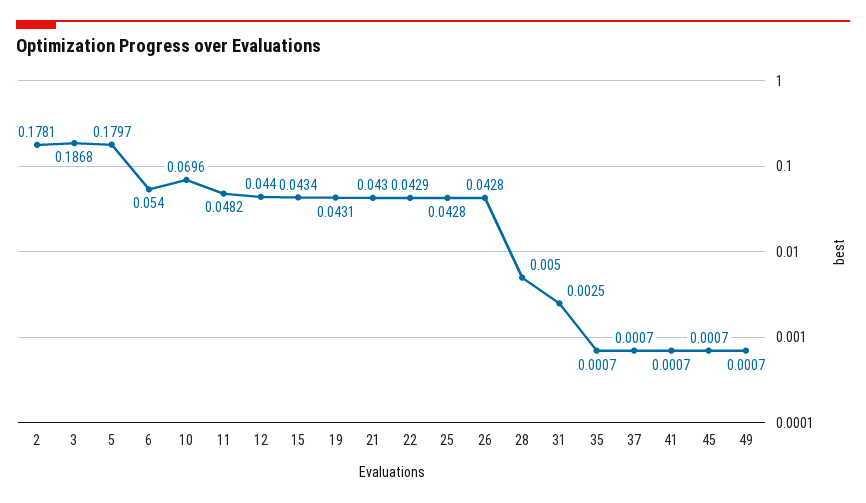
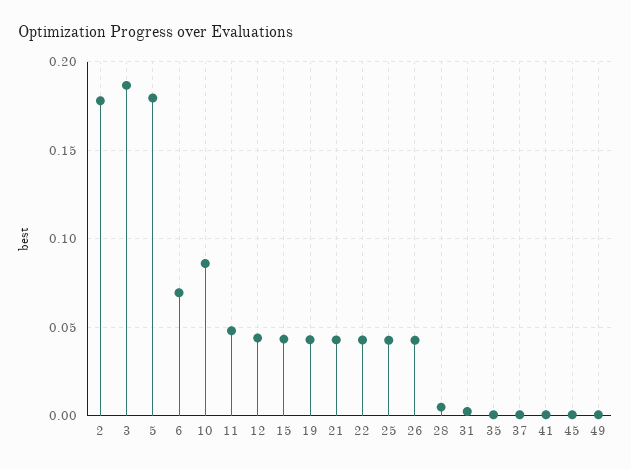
  {
    "2": 0.1781,
    "3": 0.1868,
    "5": 0.1797,
-   "6": 0.054,
+   "6": 0.07,
-   "10": 0.0696,
+   "10": 0.085,
    "11": 0.0482,
    "12": 0.044,
    "15": 0.0434,
    "19": 0.0431,
    "21": 0.043,
    "22": 0.0429,
    "25": 0.0428,
    "26": 0.0428,
    "28": 0.005,
    "31": 0.0025,
    "35": 0.0007,
    "37": 0.0007,
    "41": 0.0007,
    "45": 0.0007,
    "49": 0.0007
  }

